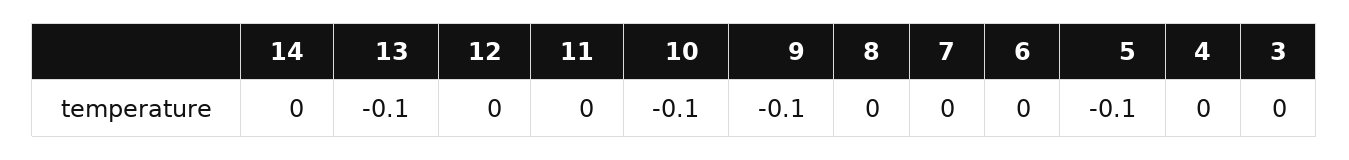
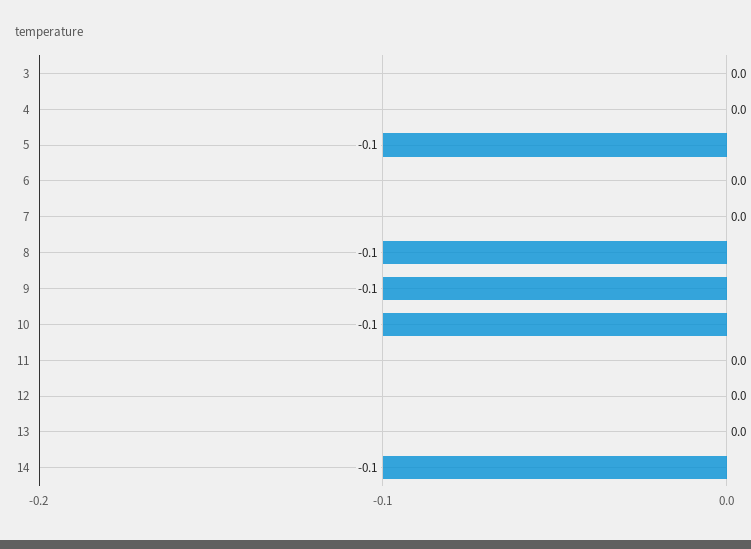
  {
-   "14": 0,
+   "14": -0.1,
-   "13": -0.1,
+   "13": 0,
    "12": 0,
    "11": 0,
    "10": -0.1,
    "9": -0.1,
-   "8": 0,
+   "8": -0.1,
    "7": 0,
    "6": 0,
    "5": -0.1,
    "4": 0,
    "3": 0
  }

